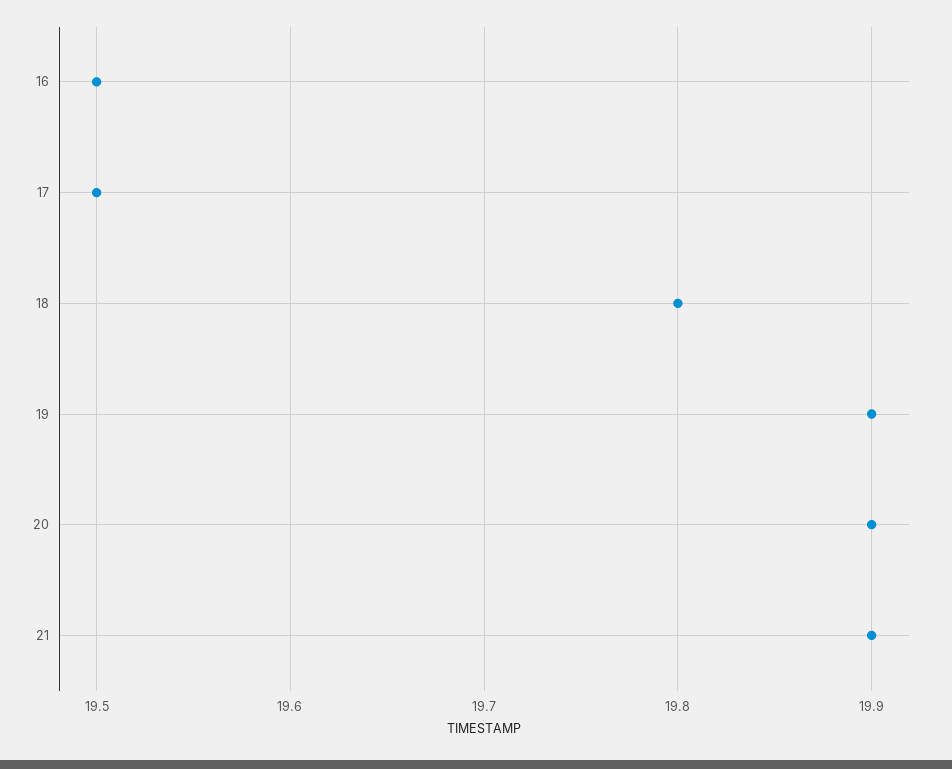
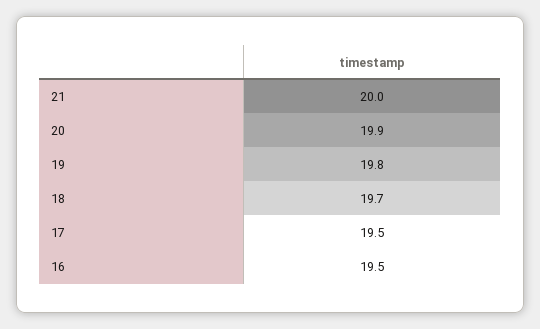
  {
    "16": 19.5,
    "17": 19.5,
-   "18": 19.8,
+   "18": 19.7,
-   "19": 19.9,
+   "19": 19.8,
    "20": 19.9,
-   "21": 19.9
+   "21": 20
  }

